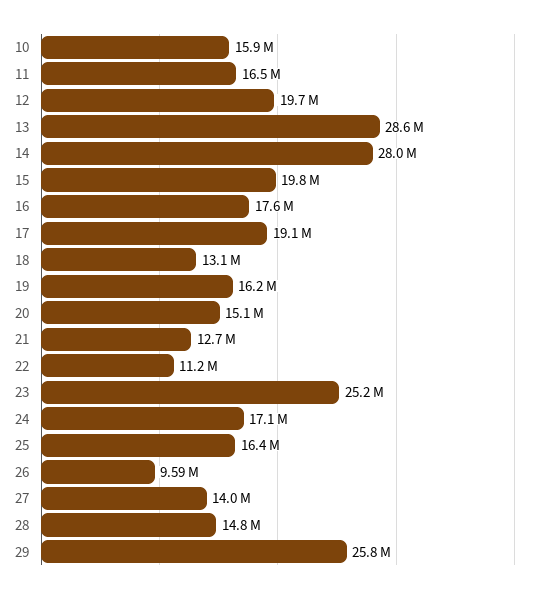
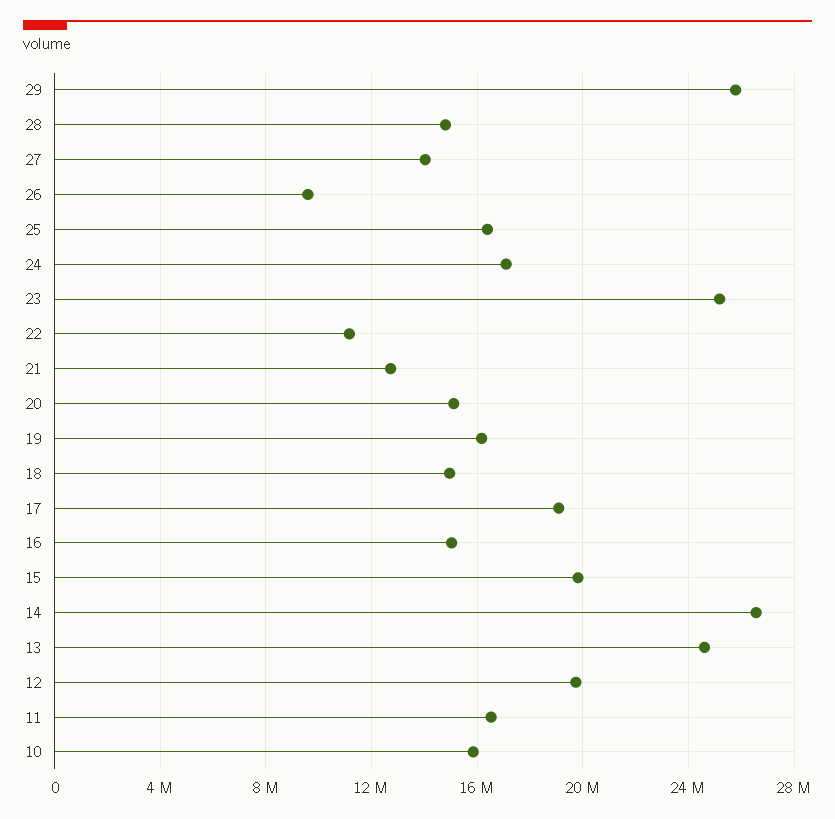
  {
    "10": 15900000,
    "11": 16500000,
    "12": 19700000,
-   "13": 28600000,
+   "13": 24500000,
-   "14": 28000000,
+   "14": 26500000,
    "15": 19800000,
-   "16": 17600000,
+   "16": 15000000,
    "17": 19100000,
-   "18": 13100000,
+   "18": 15000000,
    "19": 16200000,
    "20": 15100000,
    "21": 12700000,
    "22": 11200000,
    "23": 25200000,
    "24": 17100000,
    "25": 16400000,
    "26": 9590000,
    "27": 14000000,
    "28": 14800000,
    "29": 25800000
  }

